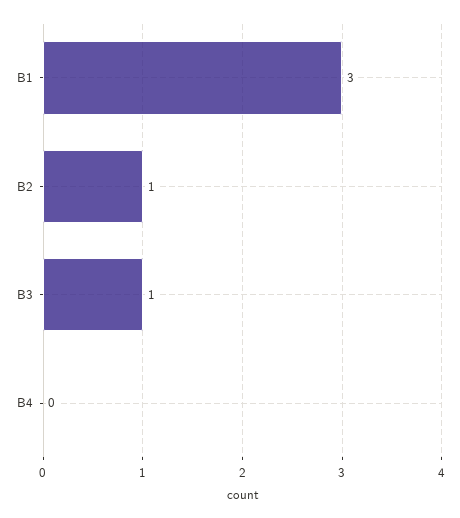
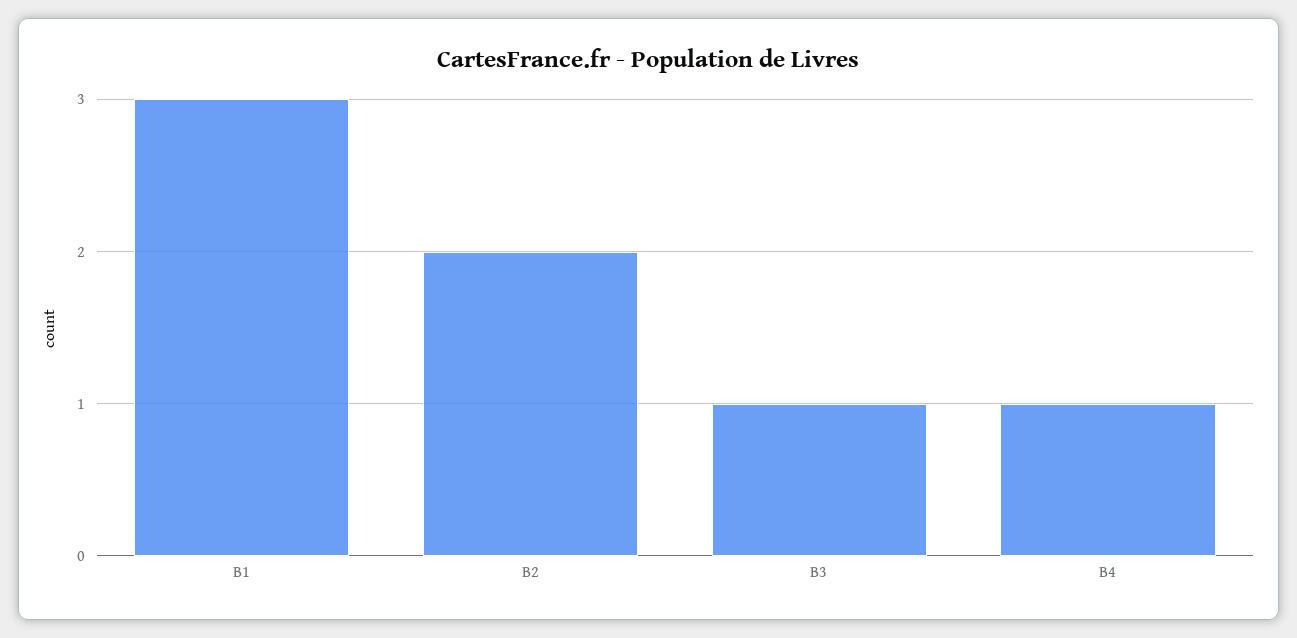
  {
    "B1": 3,
-   "B2": 1,
+   "B2": 2,
    "B3": 1,
-   "B4": 0
+   "B4": 1
  }

